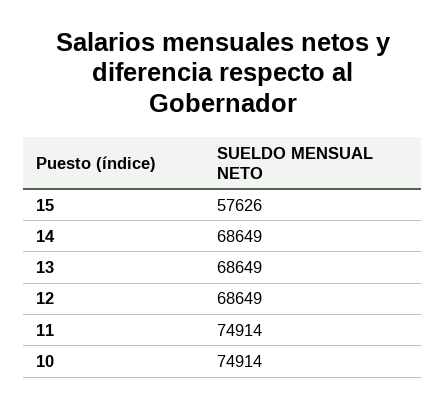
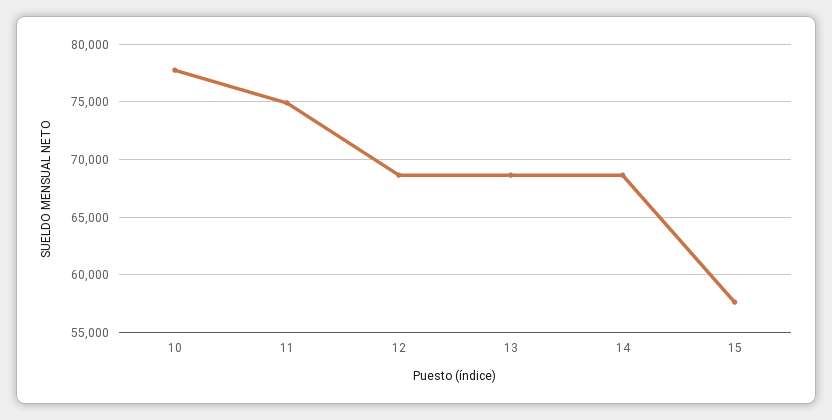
  {
    "15": 57626,
    "14": 68649,
    "13": 68649,
    "12": 68649,
    "11": 74914,
-   "10": 74914
+   "10": 78000
  }

